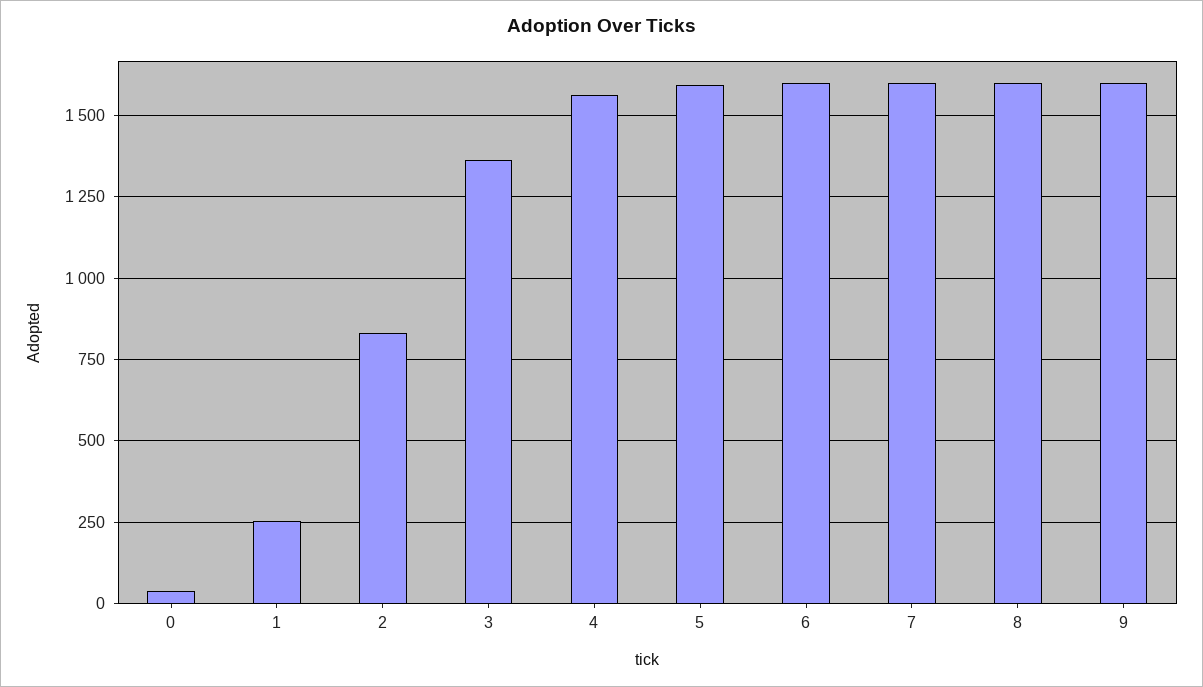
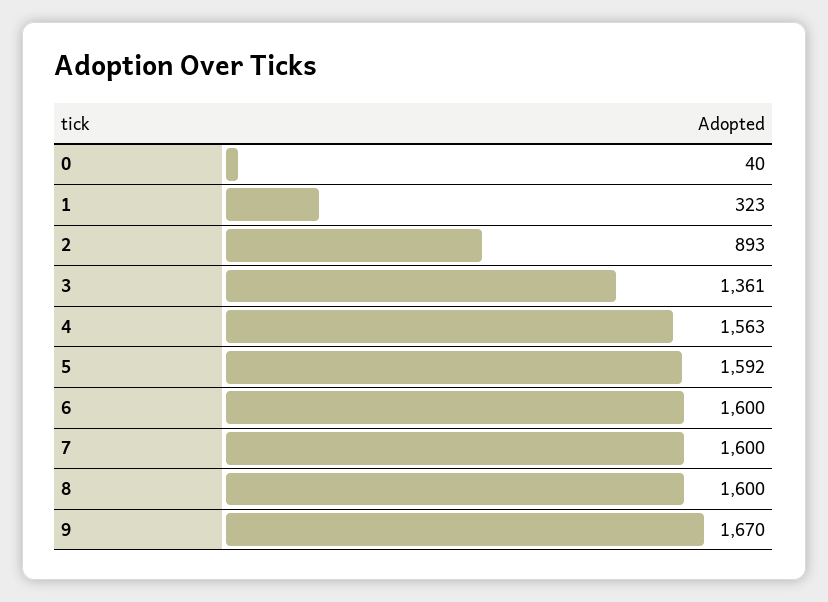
  {
    "0": 40,
-   "1": 250,
+   "1": 323,
-   "2": 825,
+   "2": 893,
    "3": 1361,
    "4": 1563,
    "5": 1592,
    "6": 1600,
    "7": 1600,
    "8": 1600,
-   "9": 1600
+   "9": 1670
  }

